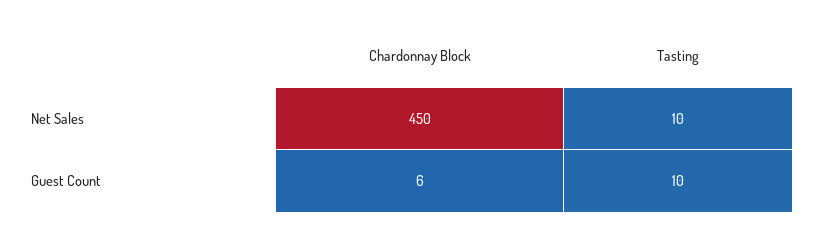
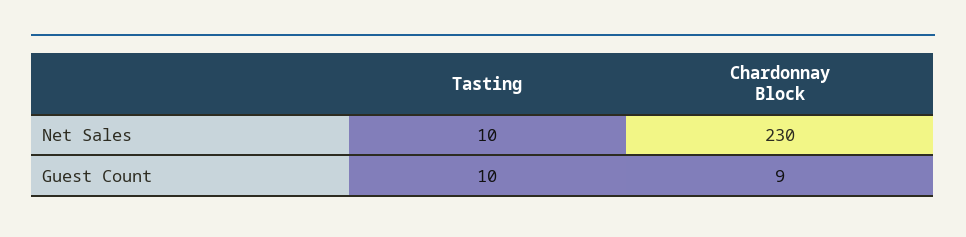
  {
    "Chardonnay Block": {
-     "Net Sales": 450,
+     "Net Sales": 230,
-     "Guest Count": 6
+     "Guest Count": 9
    },
    "Tasting": {
      "Net Sales": 10,
      "Guest Count": 10
    }
  }

